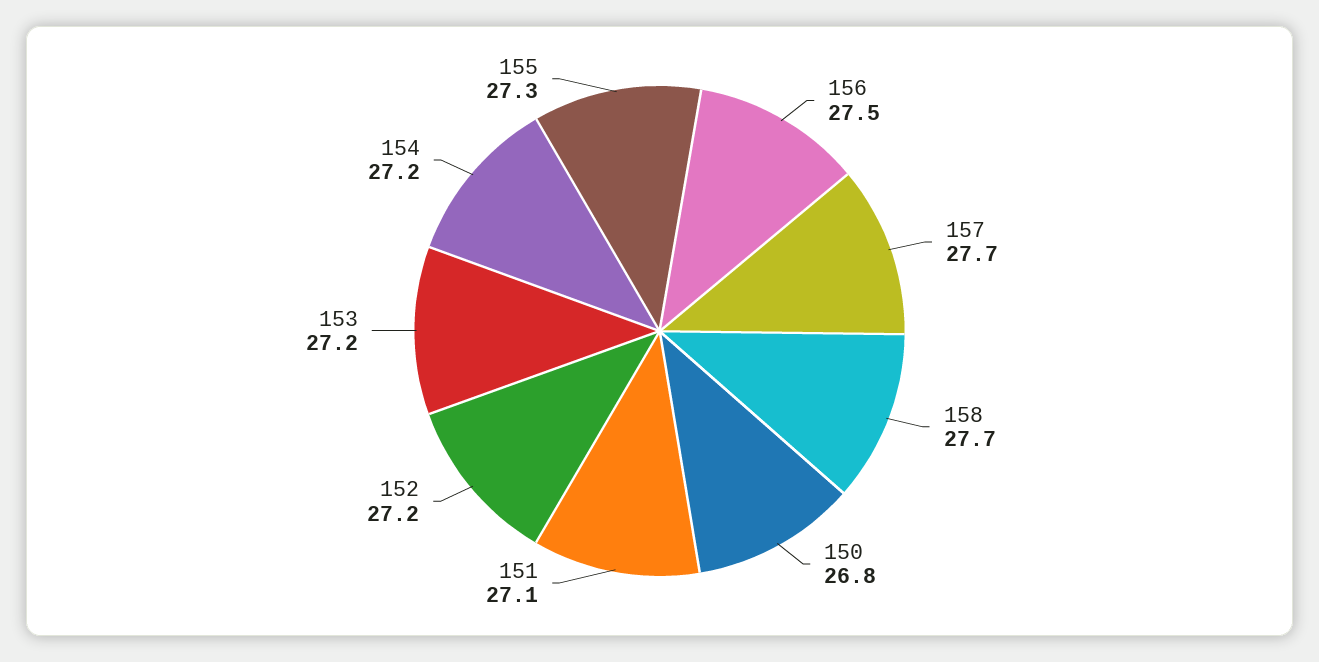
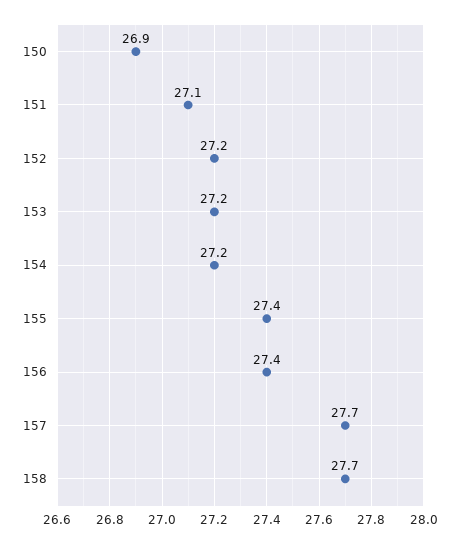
  {
-   "156": 27.5,
+   "156": 27.4,
    "157": 27.7,
    "158": 27.7,
-   "150": 26.8,
+   "150": 26.9,
    "151": 27.1,
    "152": 27.2,
    "153": 27.2,
    "154": 27.2,
-   "155": 27.3
+   "155": 27.4
  }

